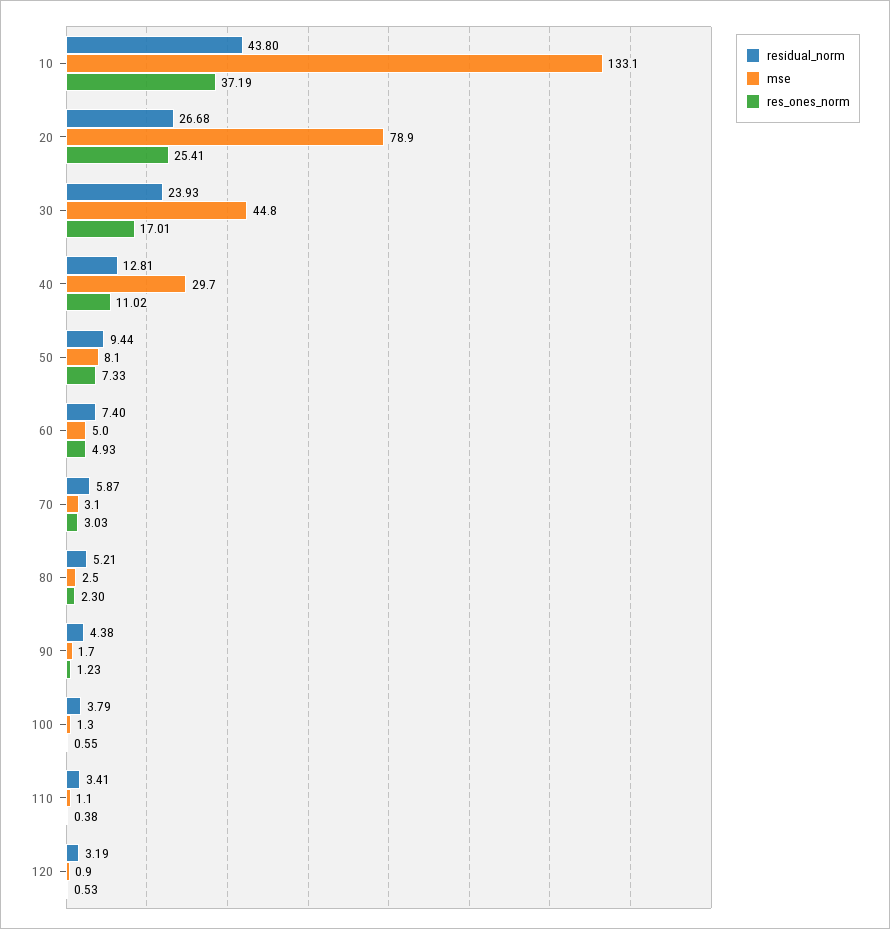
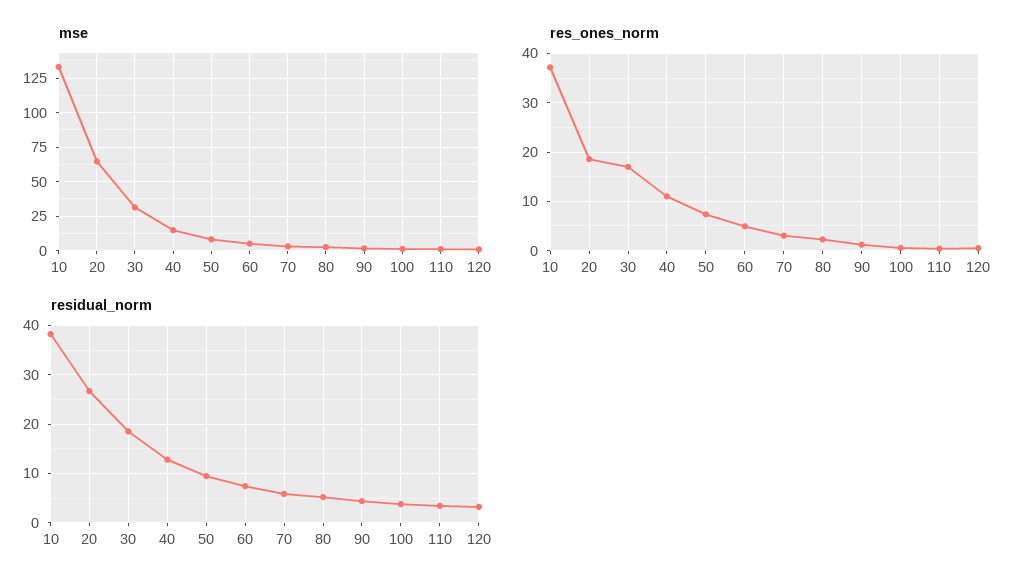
  {
    "residual_norm": {
-     "10": 43.8,
+     "10": 38,
      "20": 26.68,
-     "30": 23.93,
+     "30": 18,
      "40": 12.81,
      "50": 9.44,
      "60": 7.4,
      "70": 5.87,
      "80": 5.21,
      "90": 4.38,
      "100": 3.79,
      "110": 3.41,
      "120": 3.19
    },
    "mse": {
      "10": 133.1,
-     "20": 78.9,
+     "20": 65,
-     "30": 44.8,
+     "30": 30,
-     "40": 29.7,
+     "40": 15,
      "50": 8.1,
      "60": 5,
      "70": 3.1,
      "80": 2.5,
      "90": 1.7,
      "100": 1.3,
      "110": 1.1,
      "120": 0.9
    },
    "res_ones_norm": {
      "10": 37.19,
-     "20": 25.41,
+     "20": 18,
      "30": 17.01,
      "40": 11.02,
      "50": 7.33,
      "60": 4.93,
      "70": 3.03,
      "80": 2.3,
      "90": 1.23,
      "100": 0.55,
      "110": 0.38,
      "120": 0.53
    }
  }

